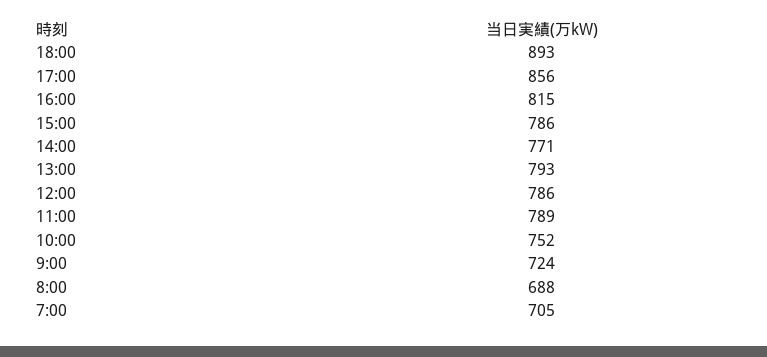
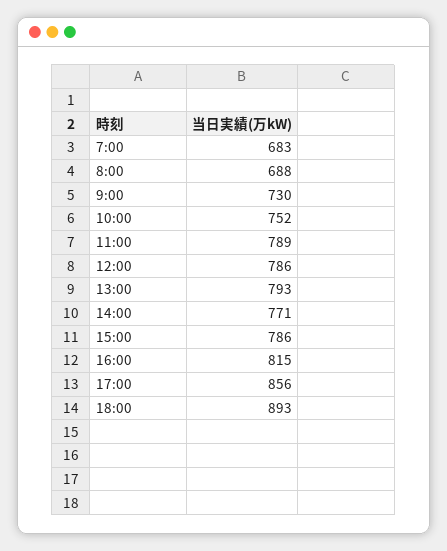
  {
    "18:00": 893,
    "17:00": 856,
    "16:00": 815,
    "15:00": 786,
    "14:00": 771,
    "13:00": 793,
    "12:00": 786,
    "11:00": 789,
    "10:00": 752,
-   "9:00": 724,
+   "9:00": 730,
    "8:00": 688,
-   "7:00": 705
+   "7:00": 683
  }

